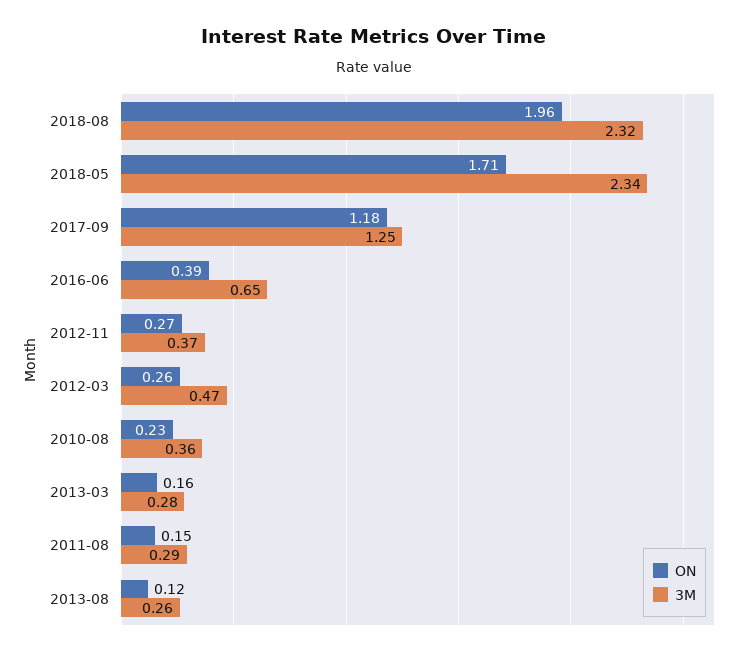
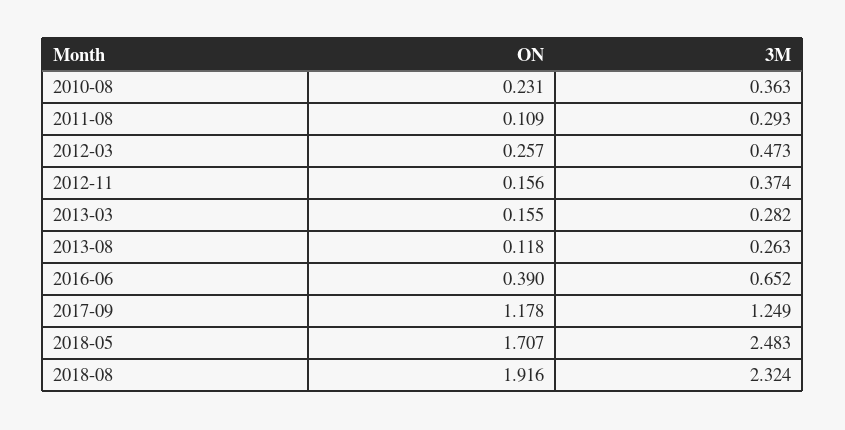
  {
    "ON": {
-     "2018-08": 1.96,
+     "2018-08": 1.916,
      "2018-05": 1.707,
      "2017-09": 1.178,
      "2016-06": 0.39,
-     "2012-11": 0.27,
+     "2012-11": 0.156,
      "2012-03": 0.257,
      "2010-08": 0.231,
      "2013-03": 0.155,
-     "2011-08": 0.15,
+     "2011-08": 0.109,
      "2013-08": 0.118
    },
    "3M": {
      "2018-08": 2.324,
-     "2018-05": 2.34,
+     "2018-05": 2.483,
      "2017-09": 1.249,
      "2016-06": 0.652,
      "2012-11": 0.374,
      "2012-03": 0.473,
      "2010-08": 0.363,
      "2013-03": 0.282,
      "2011-08": 0.293,
      "2013-08": 0.263
    }
  }

